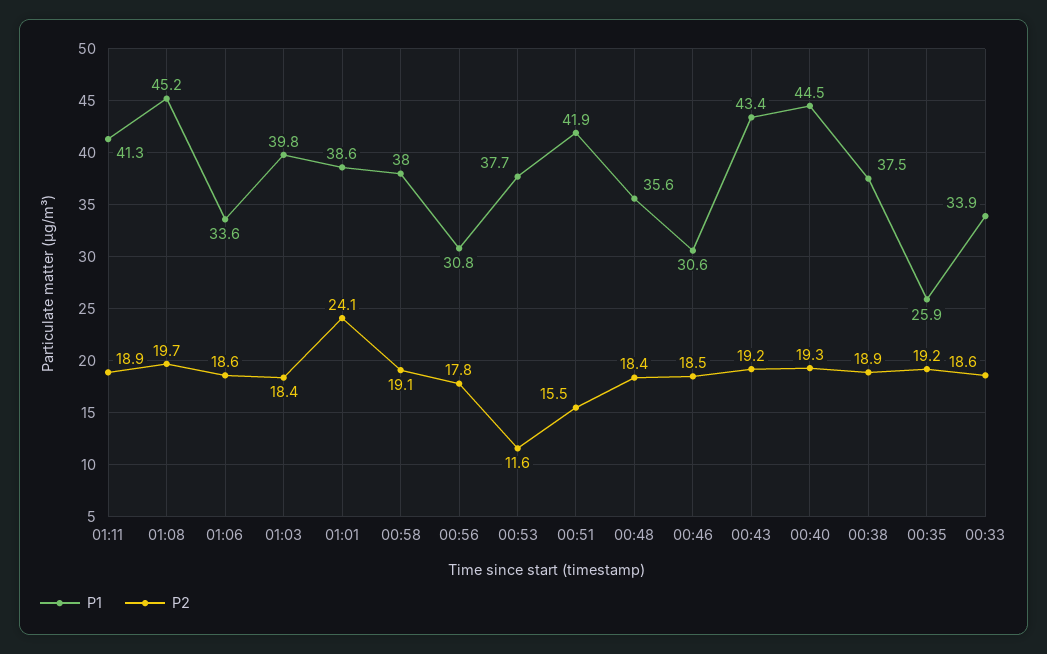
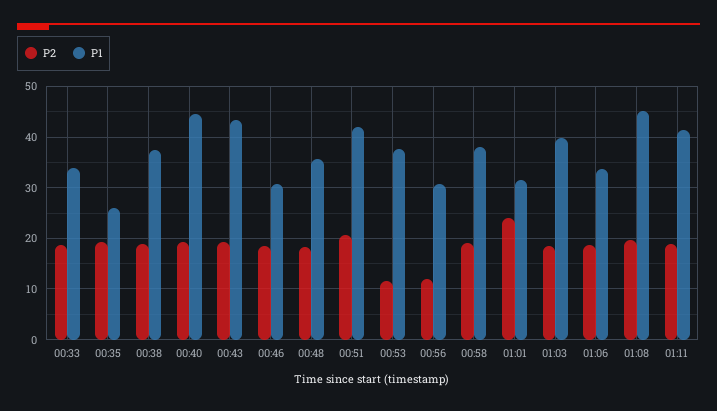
  {
    "P1": {
      "01:11": 41.3,
      "01:08": 45.2,
      "01:06": 33.6,
      "01:03": 39.8,
-     "01:01": 38.6,
+     "01:01": 32,
      "00:58": 38,
      "00:56": 30.8,
      "00:53": 37.7,
      "00:51": 41.9,
      "00:48": 35.6,
      "00:46": 30.6,
      "00:43": 43.4,
      "00:40": 44.5,
      "00:38": 37.5,
      "00:35": 25.9,
      "00:33": 33.9
    },
    "P2": {
      "01:11": 18.9,
      "01:08": 19.7,
      "01:06": 18.6,
      "01:03": 18.4,
      "01:01": 24.1,
      "00:58": 19.1,
-     "00:56": 17.8,
+     "00:56": 12,
      "00:53": 11.6,
-     "00:51": 15.5,
+     "00:51": 20,
      "00:48": 18.4,
      "00:46": 18.5,
      "00:43": 19.2,
      "00:40": 19.3,
      "00:38": 18.9,
      "00:35": 19.2,
      "00:33": 18.6
    }
  }

